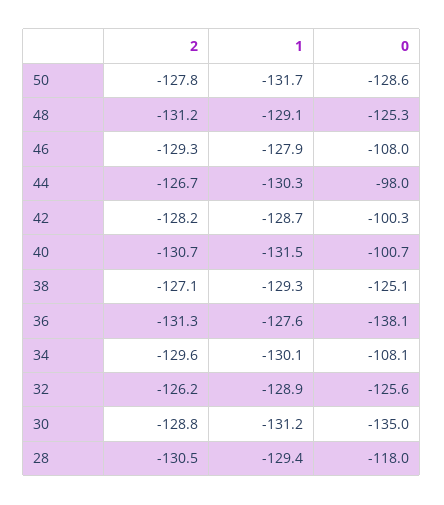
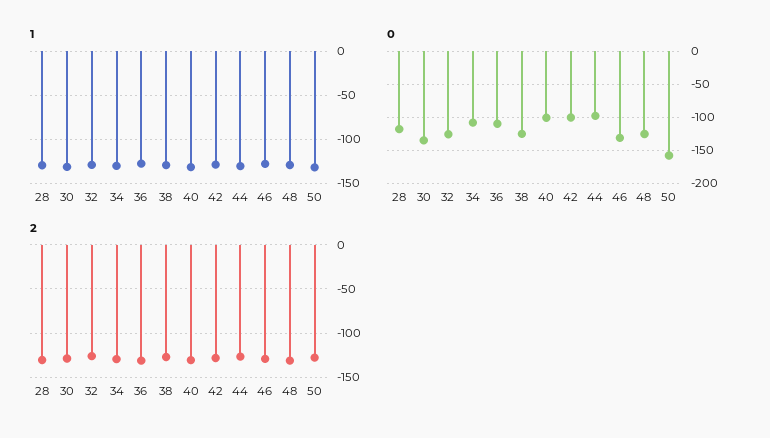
  {
    "2": {
      "50": -127.8,
      "48": -131.2,
      "46": -129.3,
      "44": -126.7,
      "42": -128.2,
      "40": -130.7,
      "38": -127.1,
      "36": -131.3,
      "34": -129.6,
      "32": -126.2,
      "30": -128.8,
      "28": -130.5
    },
    "1": {
      "50": -131.7,
      "48": -129.1,
      "46": -127.9,
      "44": -130.3,
      "42": -128.7,
      "40": -131.5,
      "38": -129.3,
      "36": -127.6,
      "34": -130.1,
      "32": -128.9,
      "30": -131.2,
      "28": -129.4
    },
    "0": {
-     "50": -128.6,
+     "50": -160,
      "48": -125.3,
-     "46": -108,
+     "46": -130,
      "44": -98,
      "42": -100.3,
      "40": -100.7,
      "38": -125.1,
-     "36": -138.1,
+     "36": -110,
      "34": -108.1,
      "32": -125.6,
      "30": -135,
      "28": -118
    }
  }

